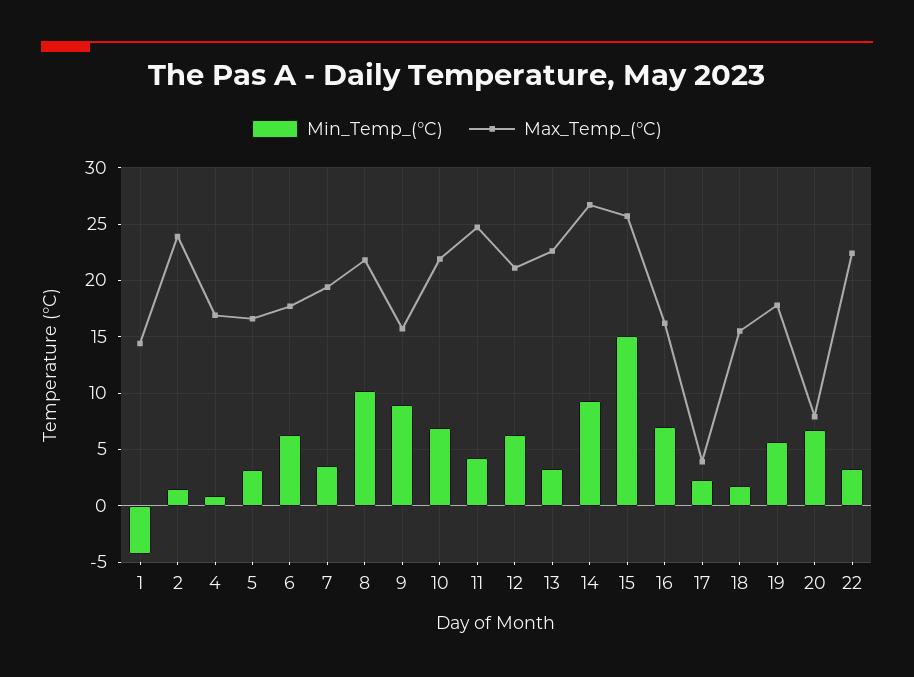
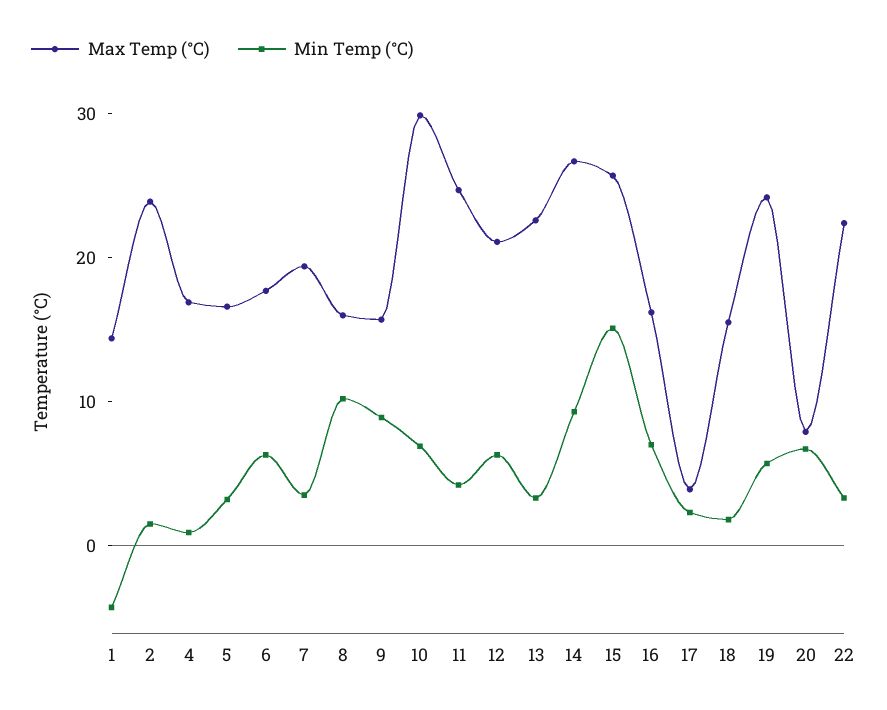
  {
    "Min_Temp_(°C)": {
      "1": -4,
      "2": 2,
      "4": 1,
      "5": 3,
      "6": 6,
      "7": 4,
      "8": 10,
      "9": 9,
      "10": 7,
      "11": 4,
      "12": 6,
      "13": 3,
      "14": 9,
      "15": 15,
      "16": 7,
      "17": 2,
      "18": 2,
      "19": 6,
      "20": 7,
      "22": 3
    },
    "Max_Temp_(°C)": {
      "1": 14,
      "2": 24,
      "4": 17,
      "5": 17,
      "6": 18,
      "7": 19,
-     "8": 22,
+     "8": 16,
      "9": 16,
-     "10": 22,
+     "10": 30,
      "11": 25,
      "12": 21,
      "13": 23,
      "14": 27,
      "15": 26,
      "16": 16,
      "17": 4,
      "18": 16,
-     "19": 18,
+     "19": 24,
      "20": 8,
      "22": 22
    }
  }

